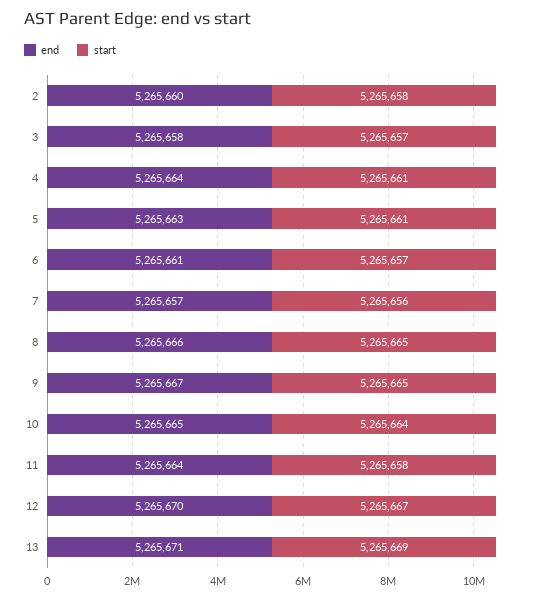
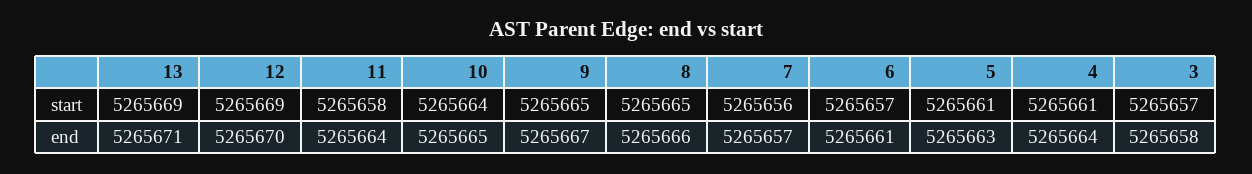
  {
    "end": {
-     "2": 5265660,
      "3": 5265658,
      "4": 5265664,
      "5": 5265663,
      "6": 5265661,
      "7": 5265657,
      "8": 5265666,
      "9": 5265667,
      "10": 5265665,
      "11": 5265664,
      "12": 5265670,
      "13": 5265671
    },
    "start": {
-     "2": 5265658,
      "3": 5265657,
      "4": 5265661,
      "5": 5265661,
      "6": 5265657,
      "7": 5265656,
      "8": 5265665,
      "9": 5265665,
      "10": 5265664,
      "11": 5265658,
-     "12": 5265667,
+     "12": 5265669,
      "13": 5265669
    }
  }

